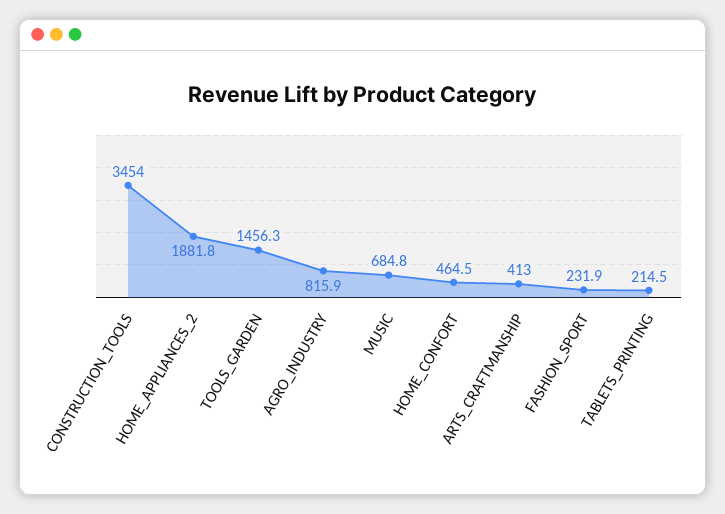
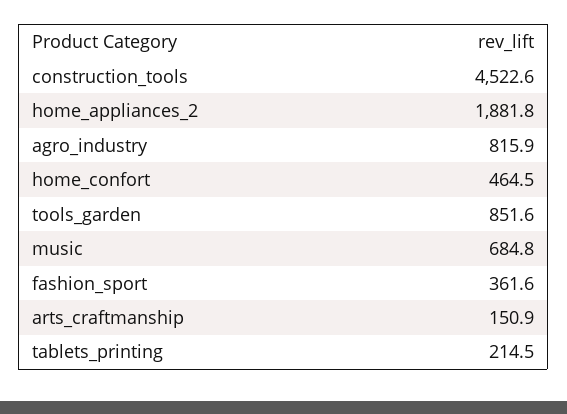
  {
-   "CONSTRUCTION_TOOLS": 3454,
+   "CONSTRUCTION_TOOLS": 4522.6,
    "HOME_APPLIANCES_2": 1881.8,
-   "TOOLS_GARDEN": 1456.3,
+   "TOOLS_GARDEN": 851.6,
    "AGRO_INDUSTRY": 815.9,
    "MUSIC": 684.8,
    "HOME_CONFORT": 464.5,
-   "ARTS_CRAFTMANSHIP": 413,
+   "ARTS_CRAFTMANSHIP": 150.9,
-   "FASHION_SPORT": 231.9,
+   "FASHION_SPORT": 361.6,
    "TABLETS_PRINTING": 214.5
  }

